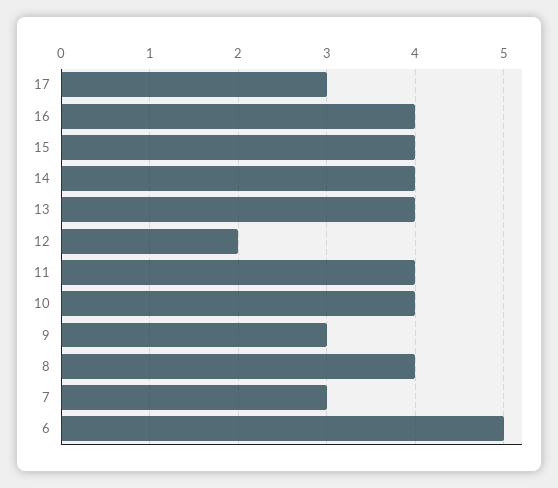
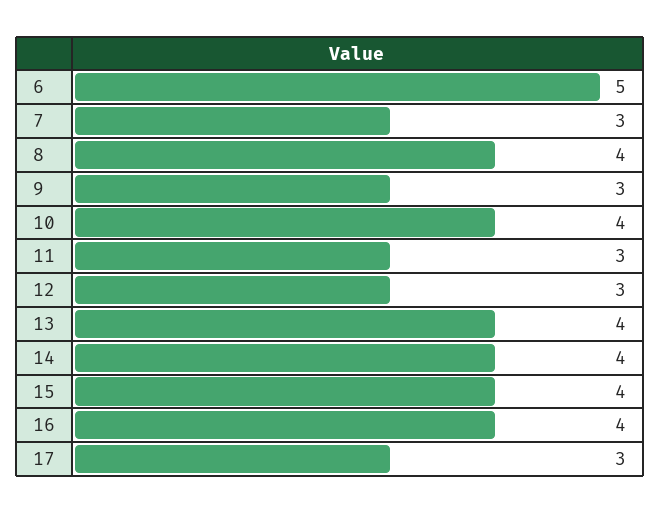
  {
    "17": 3,
    "16": 4,
    "15": 4,
    "14": 4,
    "13": 4,
-   "12": 2,
+   "12": 3,
-   "11": 4,
+   "11": 3,
    "10": 4,
    "9": 3,
    "8": 4,
    "7": 3,
    "6": 5
  }

